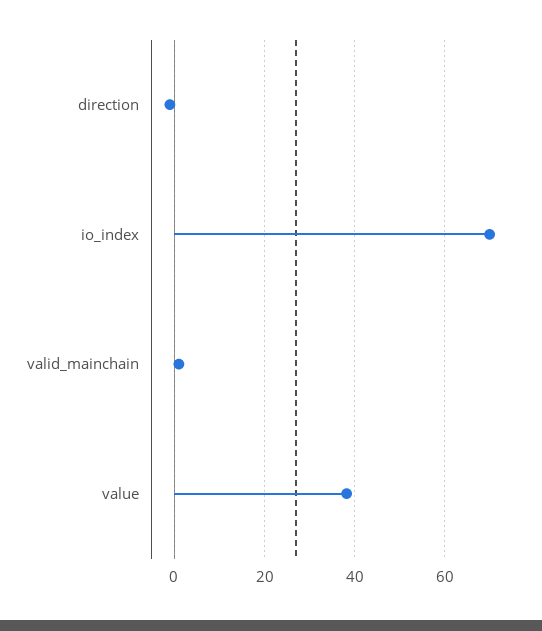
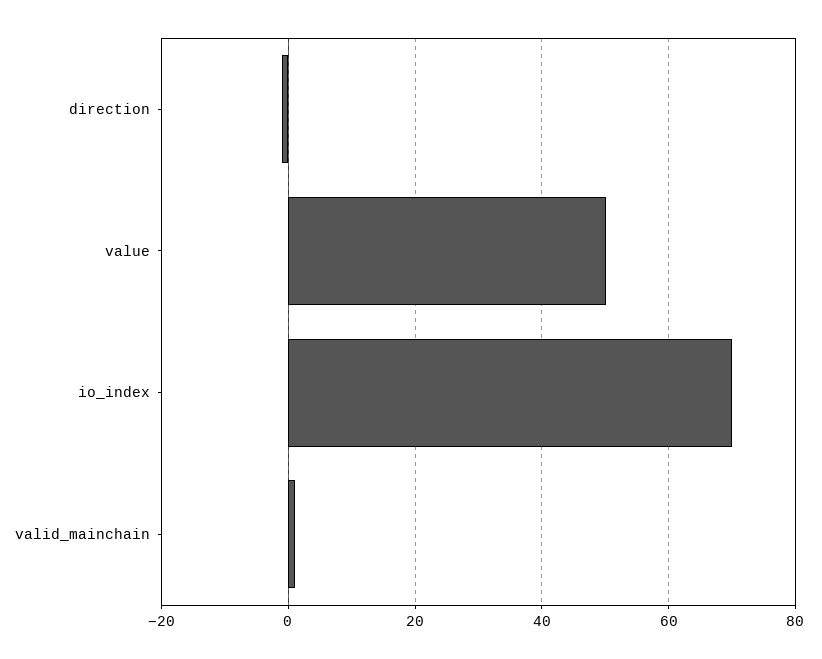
  {
    "direction": -2,
    "io_index": 70,
    "valid_mainchain": 2,
-   "value": 38
+   "value": 50
  }

